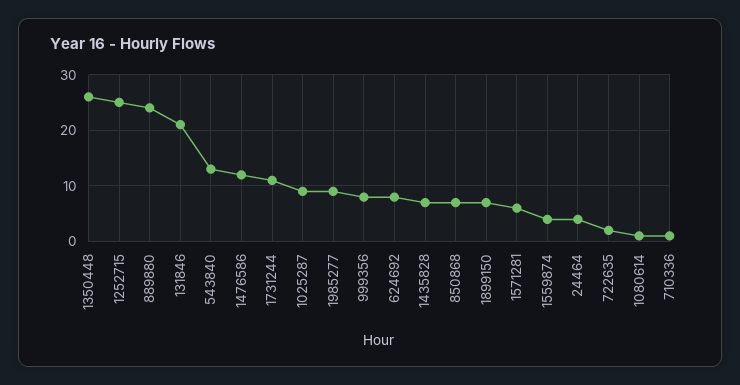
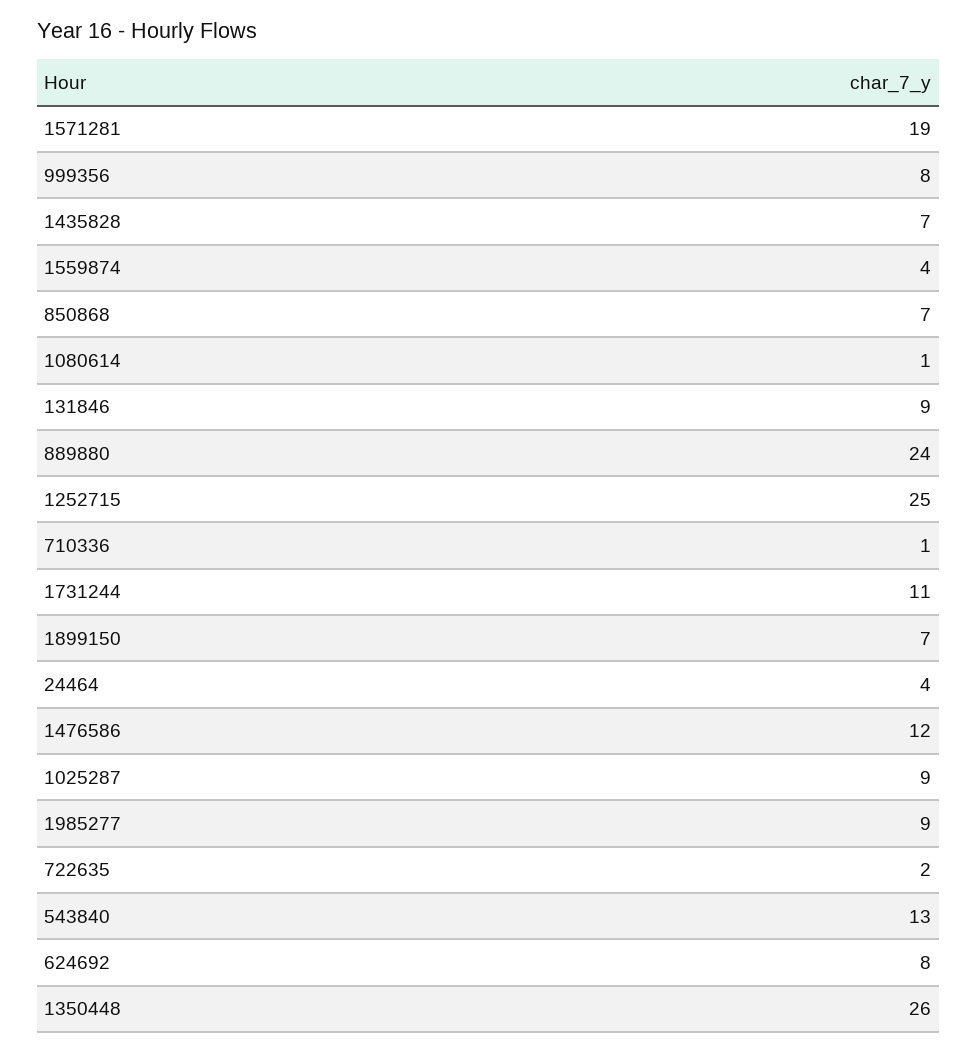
  {
    "1350448": 26,
    "1252715": 25,
    "889880": 24,
-   "131846": 20,
+   "131846": 9,
    "543840": 13,
    "1476586": 12,
    "1731244": 11,
    "1025287": 9,
    "1985277": 9,
    "999356": 8,
    "624692": 8,
    "1435828": 7,
    "850868": 7,
    "1899150": 7,
-   "1571281": 5,
+   "1571281": 19,
    "1559874": 4,
    "24464": 4,
    "722635": 2,
    "1080614": 1,
    "710336": 1
  }

